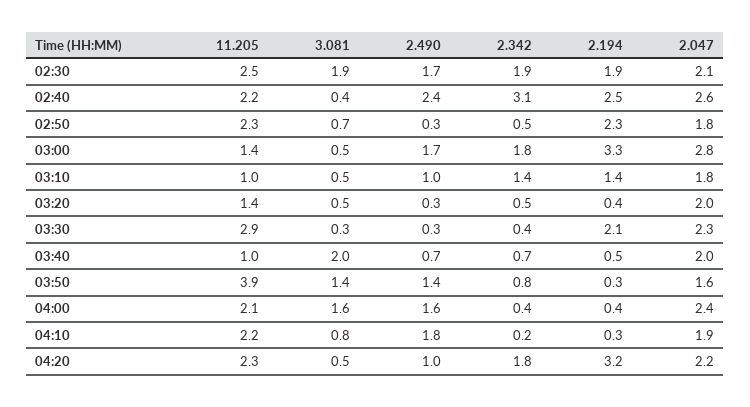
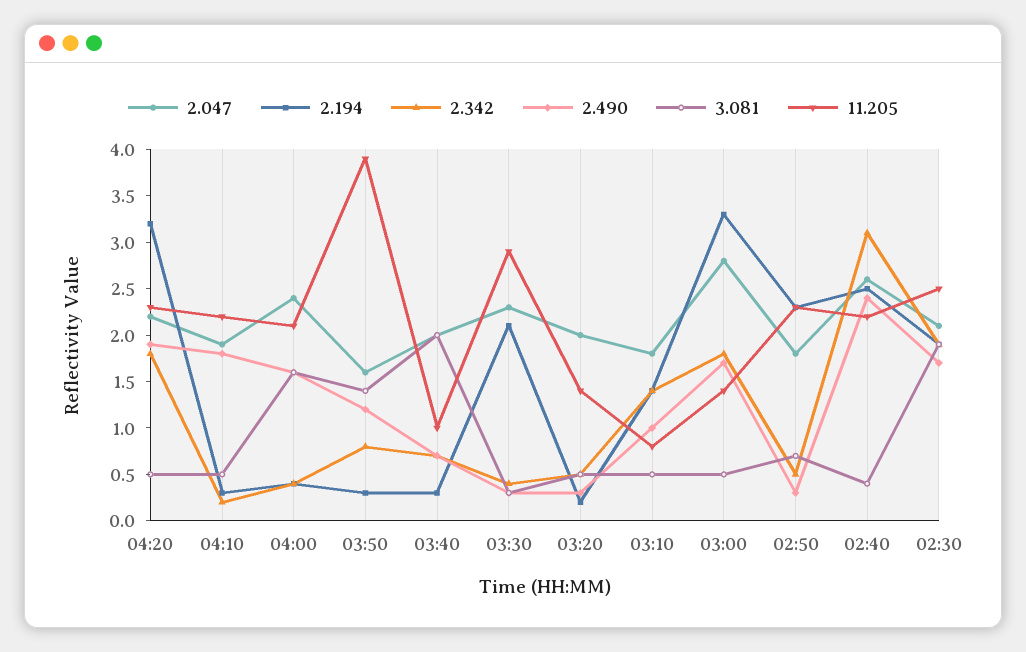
  {
    "11.205": {
      "02:30": 2.5,
      "02:40": 2.2,
      "02:50": 2.3,
      "03:00": 1.4,
-     "03:10": 1,
+     "03:10": 0.8,
      "03:20": 1.4,
      "03:30": 2.9,
      "03:40": 1,
      "03:50": 3.9,
      "04:00": 2.1,
      "04:10": 2.2,
      "04:20": 2.3
    },
    "3.081": {
      "02:30": 1.9,
      "02:40": 0.4,
      "02:50": 0.7,
      "03:00": 0.5,
      "03:10": 0.5,
      "03:20": 0.5,
      "03:30": 0.3,
      "03:40": 2,
      "03:50": 1.4,
      "04:00": 1.6,
-     "04:10": 0.8,
+     "04:10": 0.5,
      "04:20": 0.5
    },
    "2.490": {
      "02:30": 1.7,
      "02:40": 2.4,
      "02:50": 0.3,
      "03:00": 1.7,
      "03:10": 1,
      "03:20": 0.3,
      "03:30": 0.3,
      "03:40": 0.7,
-     "03:50": 1.4,
+     "03:50": 1.2,
      "04:00": 1.6,
      "04:10": 1.8,
-     "04:20": 1
+     "04:20": 1.9
    },
    "2.342": {
      "02:30": 1.9,
      "02:40": 3.1,
      "02:50": 0.5,
      "03:00": 1.8,
      "03:10": 1.4,
      "03:20": 0.5,
      "03:30": 0.4,
      "03:40": 0.7,
      "03:50": 0.8,
      "04:00": 0.4,
      "04:10": 0.2,
      "04:20": 1.8
    },
    "2.194": {
      "02:30": 1.9,
      "02:40": 2.5,
      "02:50": 2.3,
      "03:00": 3.3,
      "03:10": 1.4,
-     "03:20": 0.4,
+     "03:20": 0.2,
      "03:30": 2.1,
-     "03:40": 0.5,
+     "03:40": 0.3,
      "03:50": 0.3,
      "04:00": 0.4,
      "04:10": 0.3,
      "04:20": 3.2
    },
    "2.047": {
      "02:30": 2.1,
      "02:40": 2.6,
      "02:50": 1.8,
      "03:00": 2.8,
      "03:10": 1.8,
      "03:20": 2,
      "03:30": 2.3,
      "03:40": 2,
      "03:50": 1.6,
      "04:00": 2.4,
      "04:10": 1.9,
      "04:20": 2.2
    }
  }

